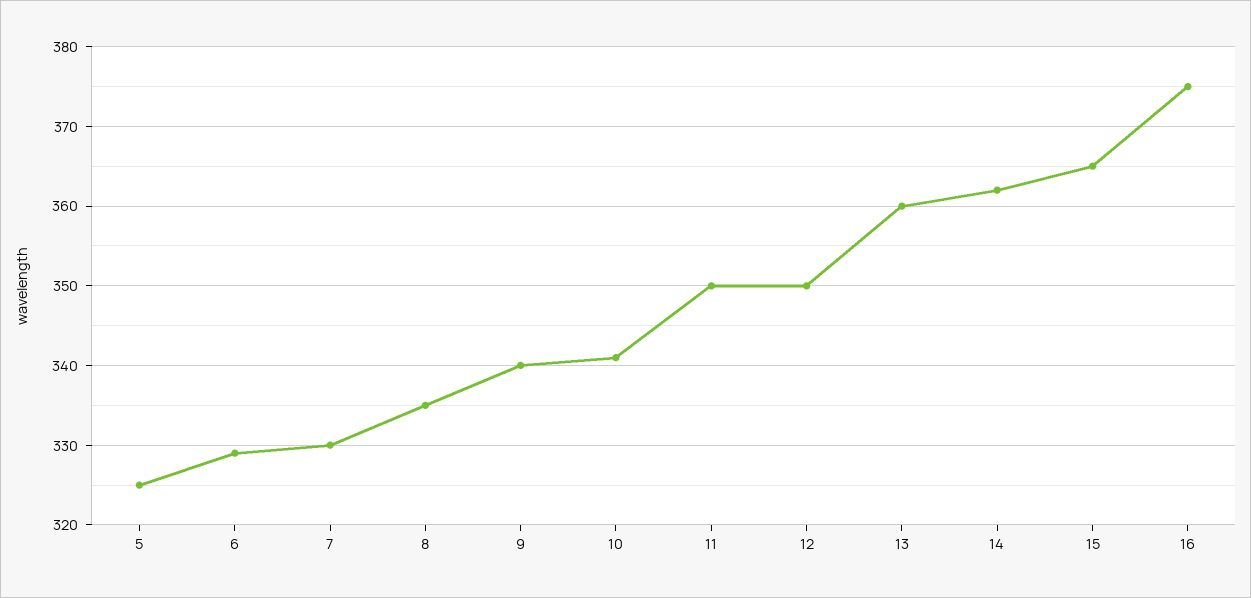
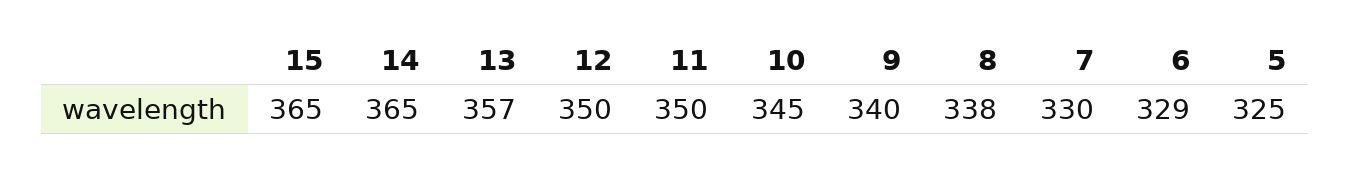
  {
    "5": 325,
    "6": 329,
    "7": 330,
-   "8": 335,
+   "8": 338,
    "9": 340,
-   "10": 341,
+   "10": 345,
    "11": 350,
    "12": 350,
-   "13": 360,
+   "13": 357,
-   "14": 362,
+   "14": 365,
-   "15": 365,
+   "15": 365
-   "16": 375
  }

